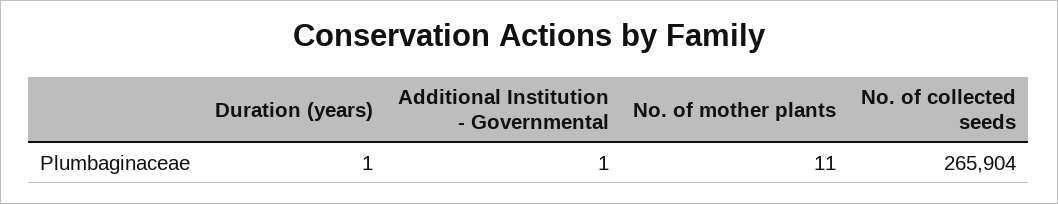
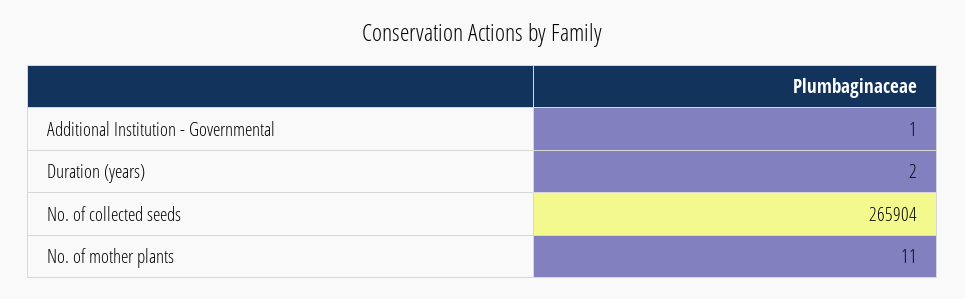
  {
-   "Duration (years)": 1,
+   "Duration (years)": 2,
    "Additional Institution - Governmental": 1,
    "No. of mother plants": 11,
    "No. of collected seeds": 265904
  }

